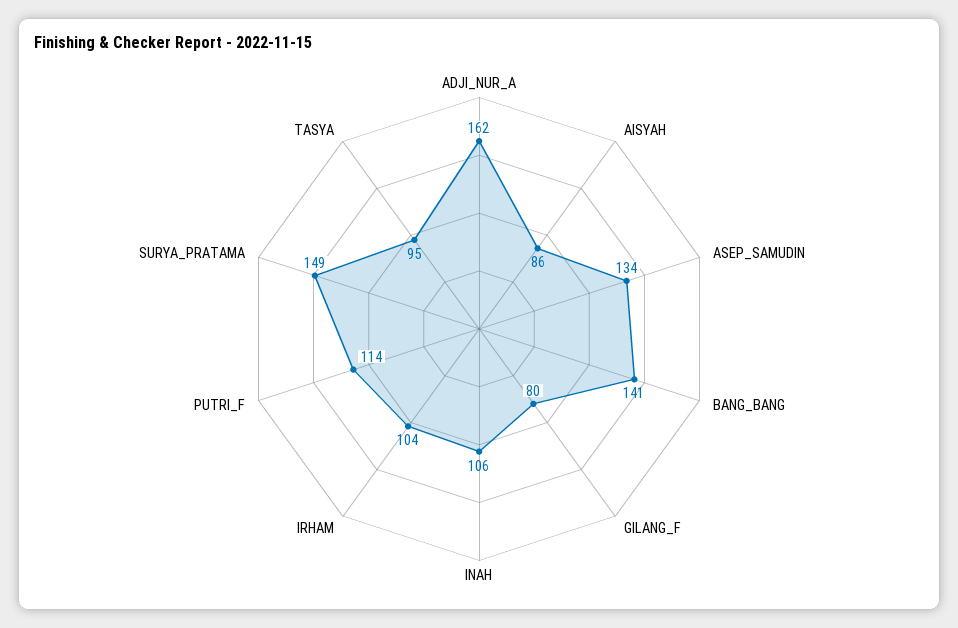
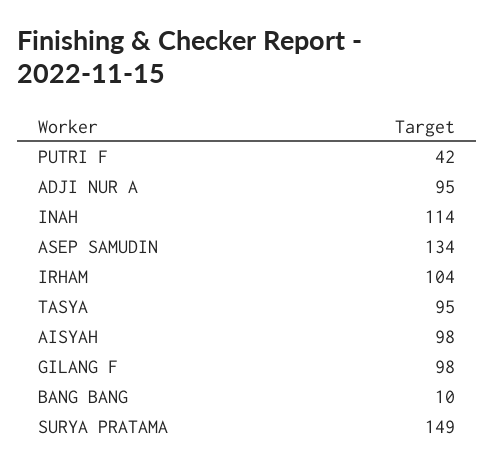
  {
-   "ADJI_NUR_A": 162,
+   "ADJI_NUR_A": 95,
-   "AISYAH": 86,
+   "AISYAH": 98,
    "ASEP_SAMUDIN": 134,
-   "BANG_BANG": 141,
+   "BANG_BANG": 10,
-   "GILANG_F": 80,
+   "GILANG_F": 98,
-   "INAH": 106,
+   "INAH": 114,
    "IRHAM": 104,
-   "PUTRI_F": 114,
+   "PUTRI_F": 42,
    "SURYA_PRATAMA": 149,
    "TASYA": 95
  }

